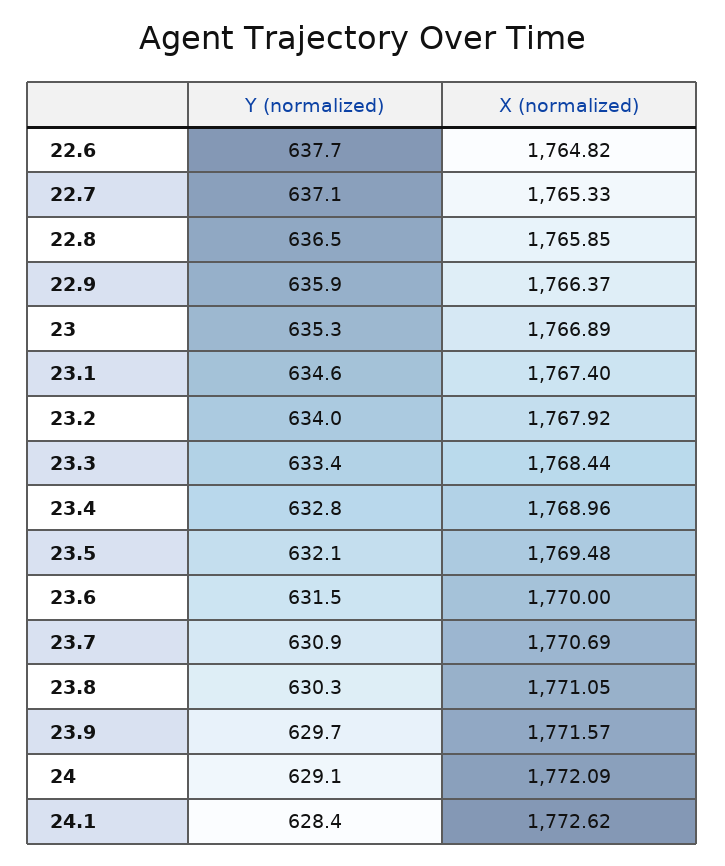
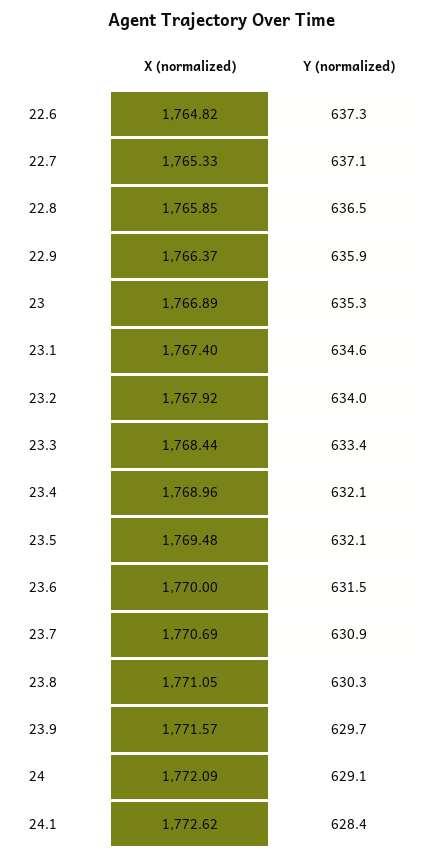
  {
    "Y (normalized)": {
-     "22.6": 637.7,
+     "22.6": 637.3,
      "22.7": 637.1,
      "22.8": 636.5,
      "22.9": 635.9,
      "23": 635.3,
      "23.1": 634.6,
      "23.2": 634,
      "23.3": 633.4,
-     "23.4": 632.8,
+     "23.4": 632.1,
      "23.5": 632.1,
      "23.6": 631.5,
      "23.7": 630.9,
      "23.8": 630.3,
      "23.9": 629.7,
      "24": 629.1,
      "24.1": 628.4
    },
    "X (normalized)": {
      "22.6": 1764.82,
      "22.7": 1765.33,
      "22.8": 1765.85,
      "22.9": 1766.37,
      "23": 1766.89,
      "23.1": 1767.4,
      "23.2": 1767.92,
      "23.3": 1768.44,
      "23.4": 1768.96,
      "23.5": 1769.48,
      "23.6": 1770,
      "23.7": 1770.69,
      "23.8": 1771.05,
      "23.9": 1771.57,
      "24": 1772.09,
      "24.1": 1772.62
    }
  }

